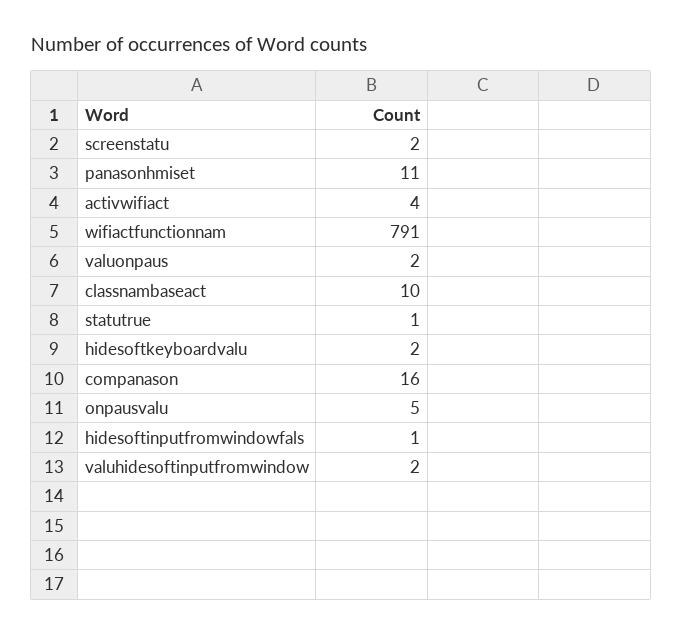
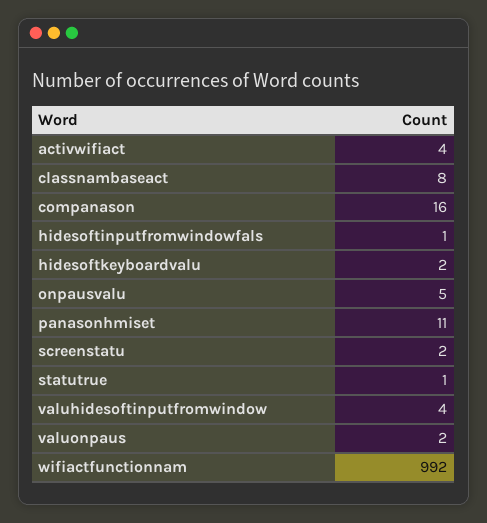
  {
    "screenstatu": 2,
    "panasonhmiset": 11,
    "activwifiact": 4,
-   "wifiactfunctionnam": 791,
+   "wifiactfunctionnam": 992,
    "valuonpaus": 2,
-   "classnambaseact": 10,
+   "classnambaseact": 8,
    "statutrue": 1,
    "hidesoftkeyboardvalu": 2,
    "companason": 16,
    "onpausvalu": 5,
    "hidesoftinputfromwindowfals": 1,
-   "valuhidesoftinputfromwindow": 2
+   "valuhidesoftinputfromwindow": 4
  }

